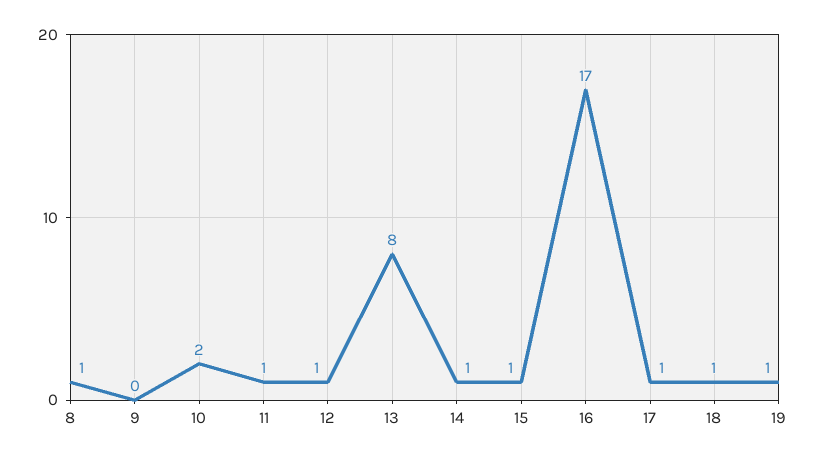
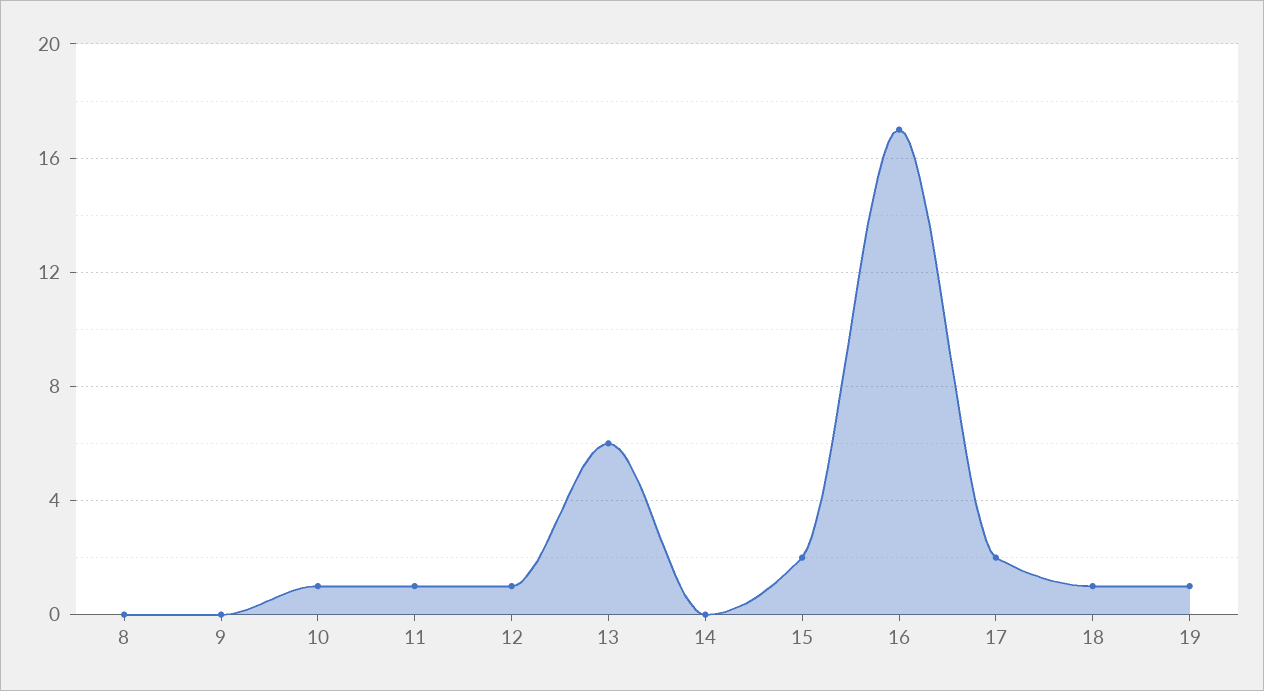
  {
-   "8": 1,
+   "8": 0,
    "9": 0,
-   "10": 2,
+   "10": 1,
    "11": 1,
    "12": 1,
-   "13": 8,
+   "13": 6,
-   "14": 1,
+   "14": 0,
-   "15": 1,
+   "15": 2,
    "16": 17,
-   "17": 1,
+   "17": 2,
    "18": 1,
    "19": 1
  }

